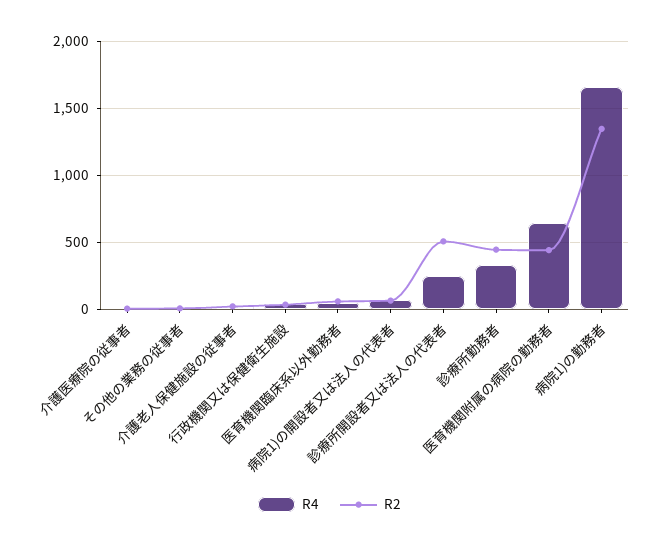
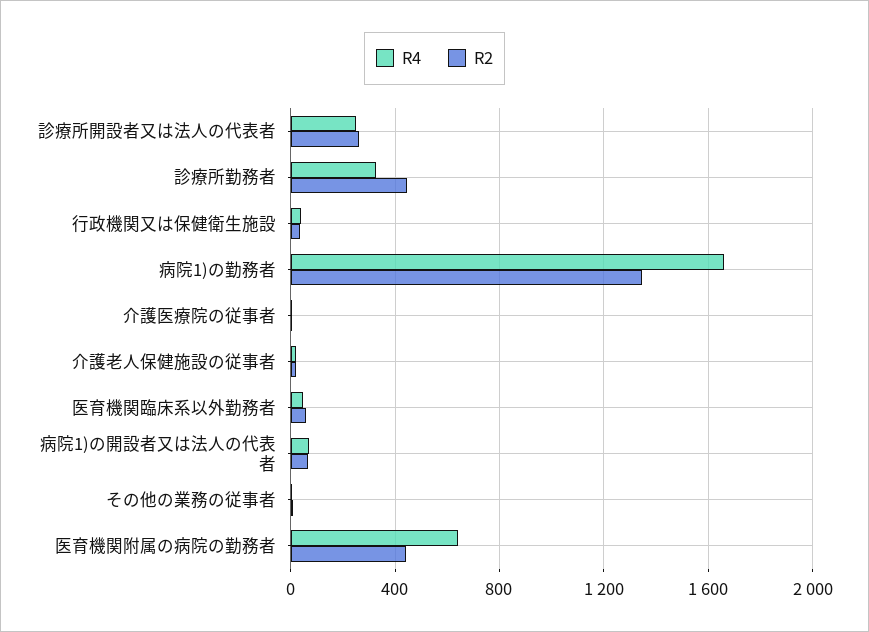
  {
    "R4": {
      "介護医療院の従事者": 0,
      "その他の業務の従事者": 0,
      "介護老人保健施設の従事者": 0,
      "行政機関又は保健衛生施設": 50,
      "医育機関臨床系以外勤務者": 50,
      "病院1)の開設者又は法人の代表者": 50,
      "診療所開設者又は法人の代表者": 250,
      "診療所勤務者": 350,
      "医育機関附属の病院の勤務者": 650,
      "病院1)の勤務者": 1650
    },
    "R2": {
      "介護医療院の従事者": 0,
      "その他の業務の従事者": 0,
      "介護老人保健施設の従事者": 0,
      "行政機関又は保健衛生施設": 50,
      "医育機関臨床系以外勤務者": 50,
      "病院1)の開設者又は法人の代表者": 50,
-     "診療所開設者又は法人の代表者": 500,
+     "診療所開設者又は法人の代表者": 250,
      "診療所勤務者": 450,
      "医育機関附属の病院の勤務者": 450,
      "病院1)の勤務者": 1350
    }
  }

